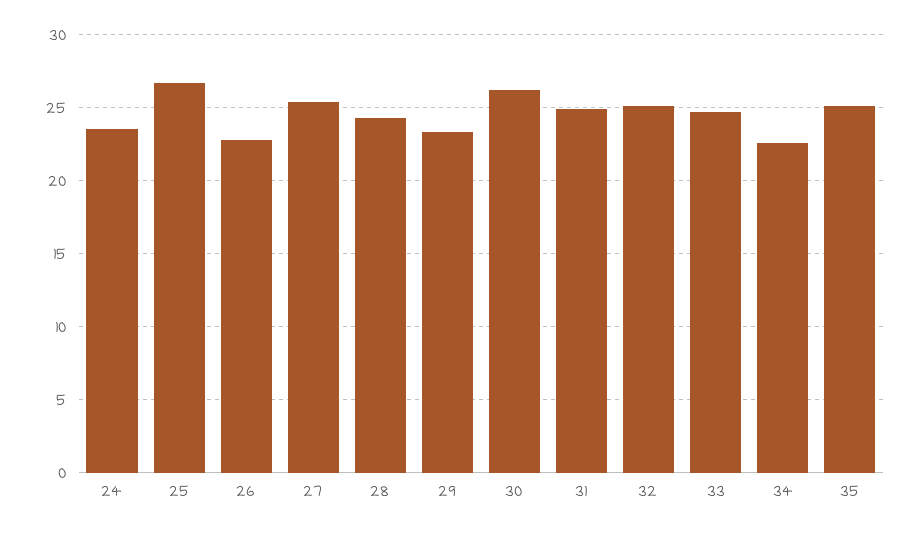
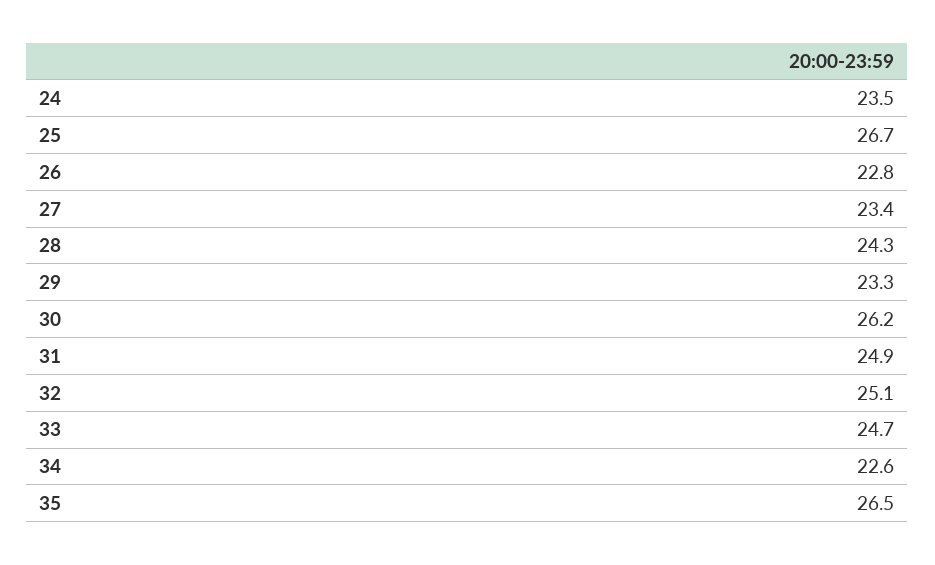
  {
    "24": 23.5,
    "25": 26.7,
    "26": 22.8,
-   "27": 25.5,
+   "27": 23.4,
    "28": 24.3,
    "29": 23.3,
    "30": 26.2,
    "31": 24.9,
    "32": 25.1,
    "33": 24.7,
    "34": 22.6,
-   "35": 25
+   "35": 26.5
  }

